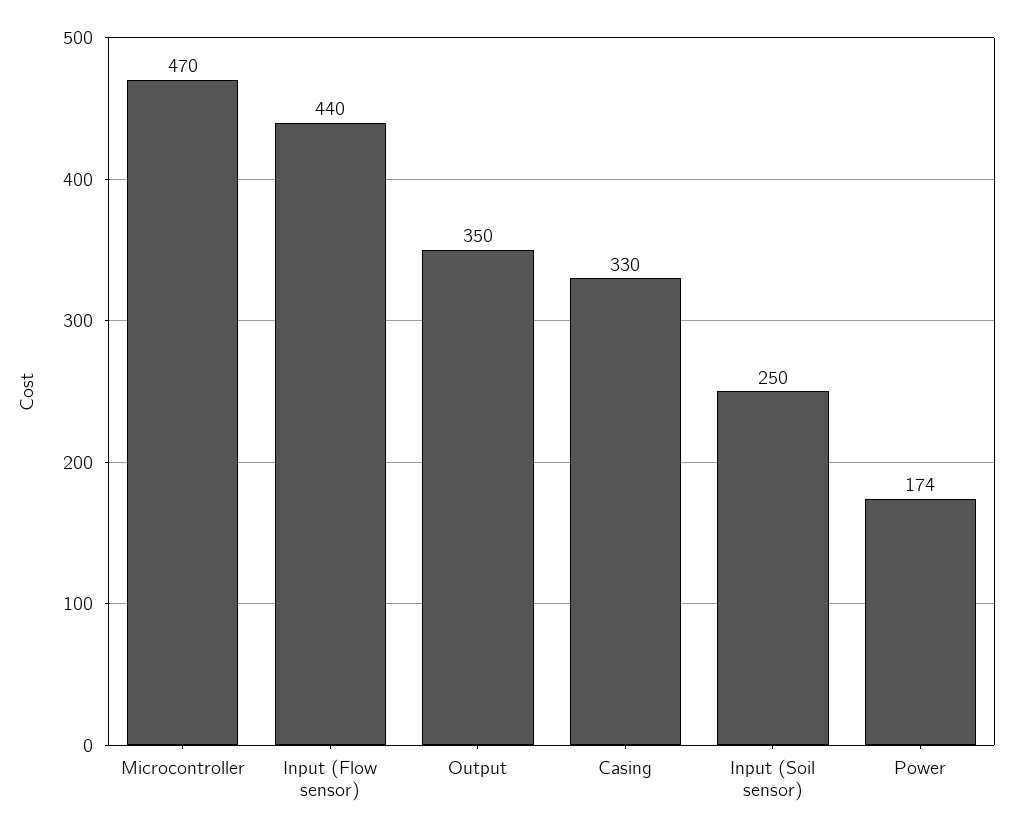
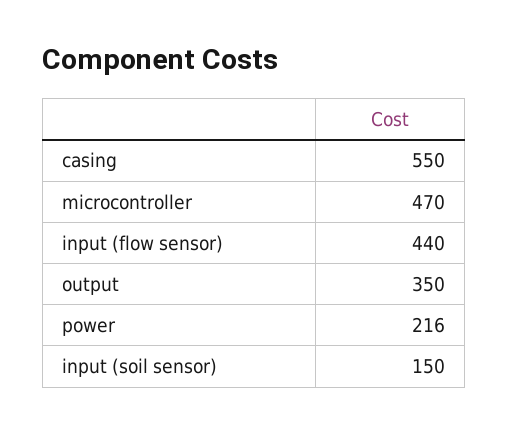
  {
    "Microcontroller": 470,
    "Input (Flow sensor)": 440,
    "Output": 350,
-   "Casing": 330,
+   "Casing": 550,
-   "Input (Soil sensor)": 250,
+   "Input (Soil sensor)": 150,
-   "Power": 174
+   "Power": 216
  }

